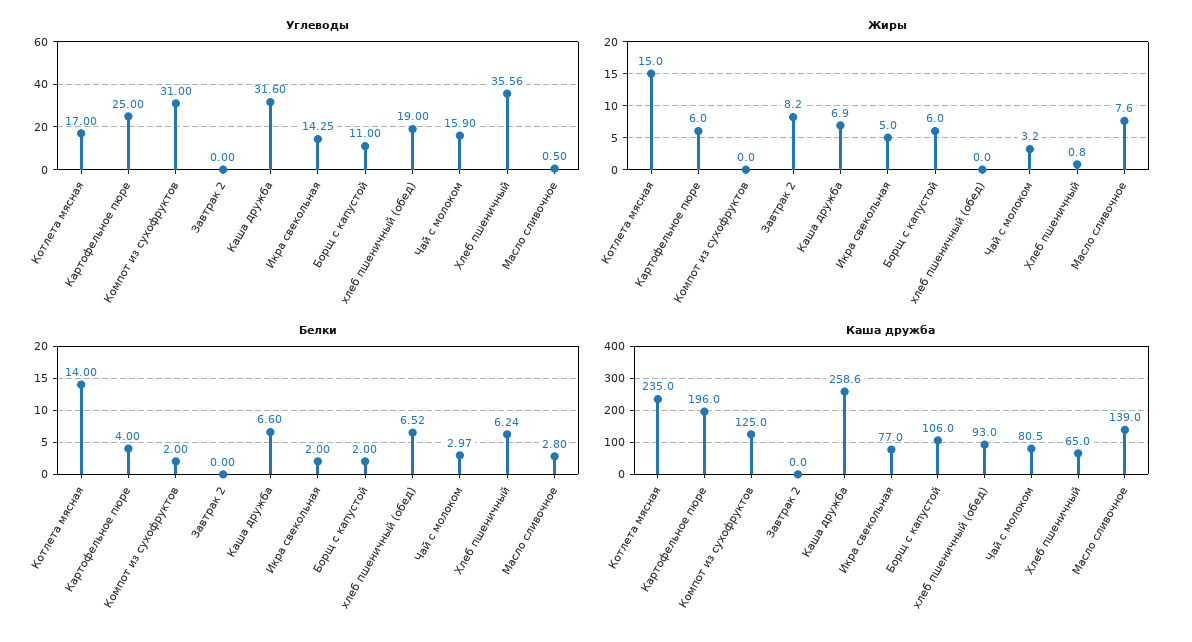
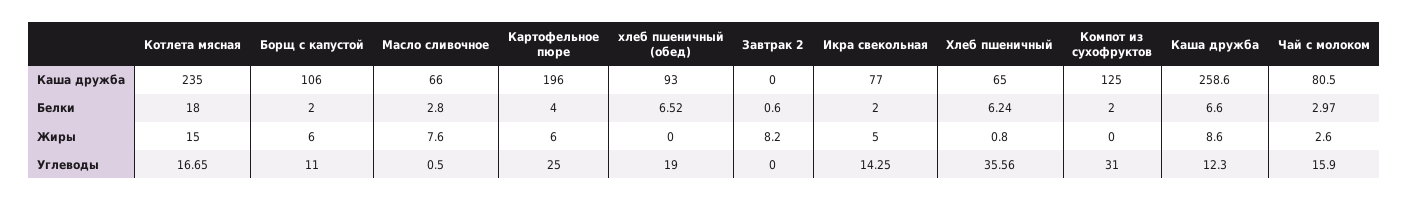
  {
    "Углеводы": {
-     "Котлета мясная": 17,
+     "Котлета мясная": 16.65,
      "Картофельное пюре": 25,
      "Компот из сухофруктов": 31,
      "Завтрак 2": 0,
-     "Каша дружба": 31.6,
+     "Каша дружба": 12.3,
      "Икра свекольная": 14.25,
      "Борщ с капустой": 11,
      "хлеб пшеничный (обед)": 19,
      "Чай с молоком": 15.9,
      "Хлеб пшеничный": 35.56,
      "Масло сливочное": 0.5
    },
    "Жиры": {
      "Котлета мясная": 15,
      "Картофельное пюре": 6,
      "Компот из сухофруктов": 0,
      "Завтрак 2": 8.2,
-     "Каша дружба": 6.9,
+     "Каша дружба": 8.6,
      "Икра свекольная": 5,
      "Борщ с капустой": 6,
      "хлеб пшеничный (обед)": 0,
-     "Чай с молоком": 3.2,
+     "Чай с молоком": 2.6,
      "Хлеб пшеничный": 0.8,
      "Масло сливочное": 7.6
    },
    "Белки": {
-     "Котлета мясная": 14,
+     "Котлета мясная": 18,
      "Картофельное пюре": 4,
      "Компот из сухофруктов": 2,
-     "Завтрак 2": 0,
+     "Завтрак 2": 0.6,
      "Каша дружба": 6.6,
      "Икра свекольная": 2,
      "Борщ с капустой": 2,
      "хлеб пшеничный (обед)": 6.52,
      "Чай с молоком": 2.97,
      "Хлеб пшеничный": 6.24,
      "Масло сливочное": 2.8
    },
    "Каша дружба": {
      "Котлета мясная": 235,
      "Картофельное пюре": 196,
      "Компот из сухофруктов": 125,
      "Завтрак 2": 0,
      "Каша дружба": 258.6,
      "Икра свекольная": 77,
      "Борщ с капустой": 106,
      "хлеб пшеничный (обед)": 93,
      "Чай с молоком": 80.5,
      "Хлеб пшеничный": 65,
-     "Масло сливочное": 139
+     "Масло сливочное": 66
    }
  }

